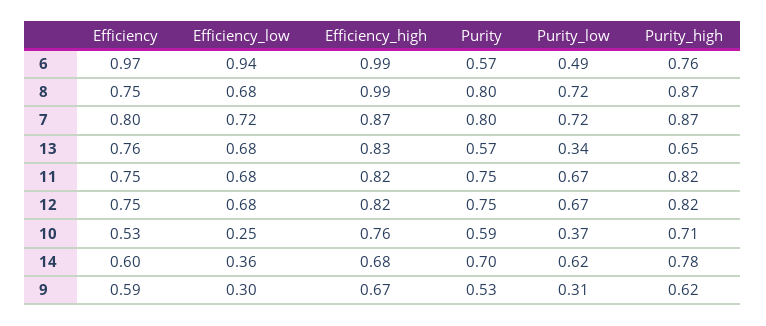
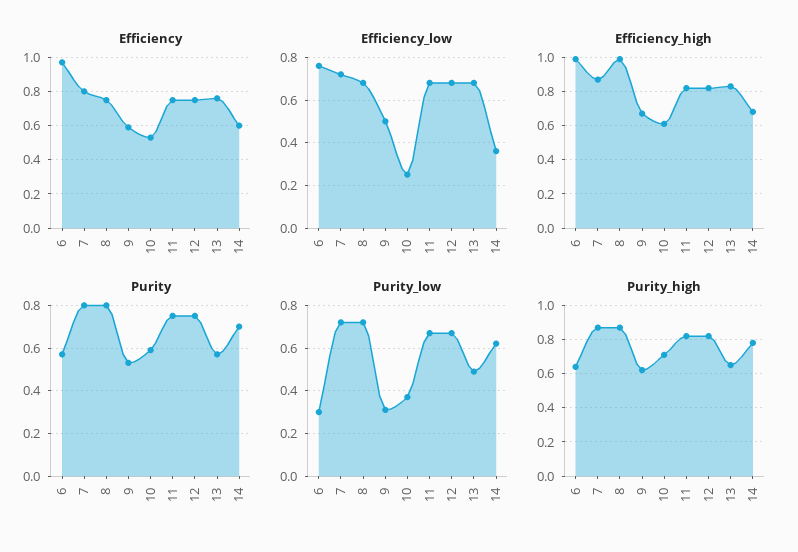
  {
    "Efficiency": {
      "6": 0.97,
      "8": 0.75,
      "7": 0.8,
      "13": 0.76,
      "11": 0.75,
      "12": 0.75,
      "10": 0.53,
      "14": 0.6,
      "9": 0.59
    },
    "Efficiency_low": {
-     "6": 0.94,
+     "6": 0.75,
      "8": 0.68,
      "7": 0.72,
      "13": 0.68,
      "11": 0.68,
      "12": 0.68,
      "10": 0.25,
      "14": 0.36,
-     "9": 0.3
+     "9": 0.5
    },
    "Efficiency_high": {
      "6": 0.99,
      "8": 0.99,
      "7": 0.87,
      "13": 0.83,
      "11": 0.82,
      "12": 0.82,
-     "10": 0.76,
+     "10": 0.6,
      "14": 0.68,
      "9": 0.67
    },
    "Purity": {
      "6": 0.57,
      "8": 0.8,
      "7": 0.8,
      "13": 0.57,
      "11": 0.75,
      "12": 0.75,
      "10": 0.59,
      "14": 0.7,
      "9": 0.53
    },
    "Purity_low": {
-     "6": 0.49,
+     "6": 0.3,
      "8": 0.72,
      "7": 0.72,
-     "13": 0.34,
+     "13": 0.5,
      "11": 0.67,
      "12": 0.67,
      "10": 0.37,
      "14": 0.62,
      "9": 0.31
    },
    "Purity_high": {
-     "6": 0.76,
+     "6": 0.65,
      "8": 0.87,
      "7": 0.87,
      "13": 0.65,
      "11": 0.82,
      "12": 0.82,
      "10": 0.71,
      "14": 0.78,
      "9": 0.62
    }
  }

